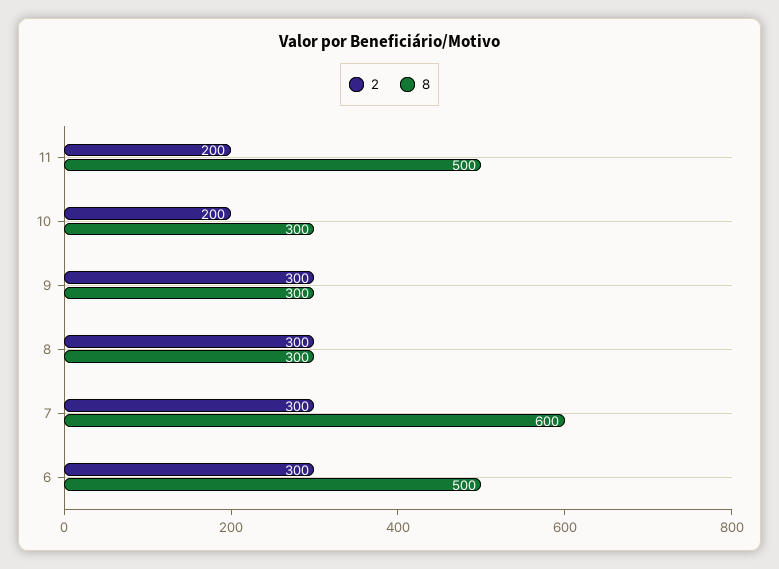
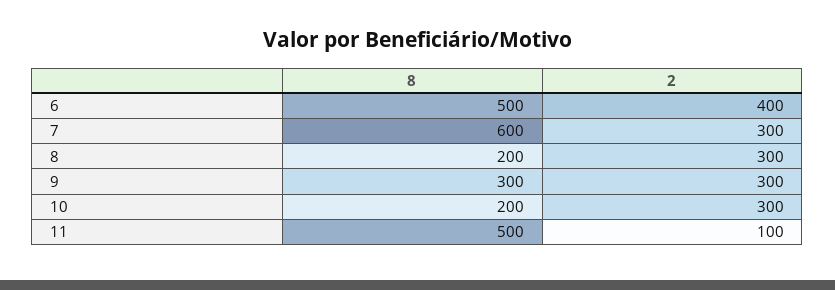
  {
    "2": {
-     "11": 200,
+     "11": 100,
-     "10": 200,
+     "10": 300,
      "9": 300,
      "8": 300,
      "7": 300,
-     "6": 300
+     "6": 400
    },
    "8": {
      "11": 500,
-     "10": 300,
+     "10": 200,
      "9": 300,
-     "8": 300,
+     "8": 200,
      "7": 600,
      "6": 500
    }
  }

